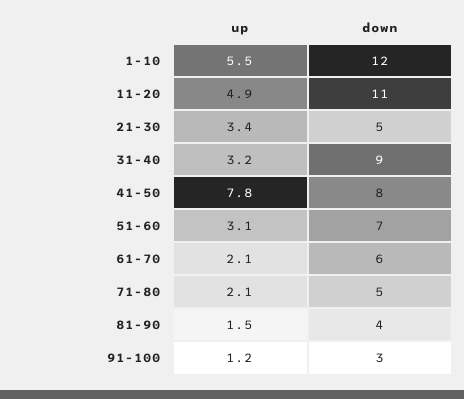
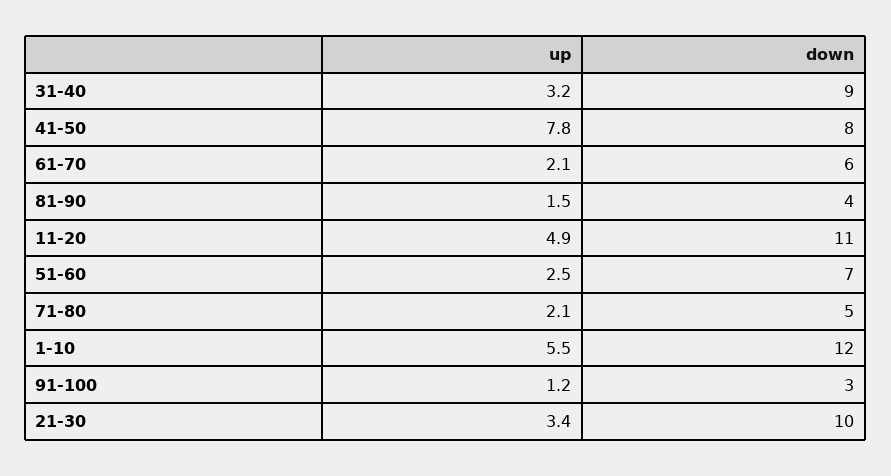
  {
    "up": {
      "1-10": 5.5,
      "11-20": 4.9,
      "21-30": 3.4,
      "31-40": 3.2,
      "41-50": 7.8,
-     "51-60": 3.1,
+     "51-60": 2.5,
      "61-70": 2.1,
      "71-80": 2.1,
      "81-90": 1.5,
      "91-100": 1.2
    },
    "down": {
      "1-10": 12,
      "11-20": 11,
-     "21-30": 5,
+     "21-30": 10,
      "31-40": 9,
      "41-50": 8,
      "51-60": 7,
      "61-70": 6,
      "71-80": 5,
      "81-90": 4,
      "91-100": 3
    }
  }

